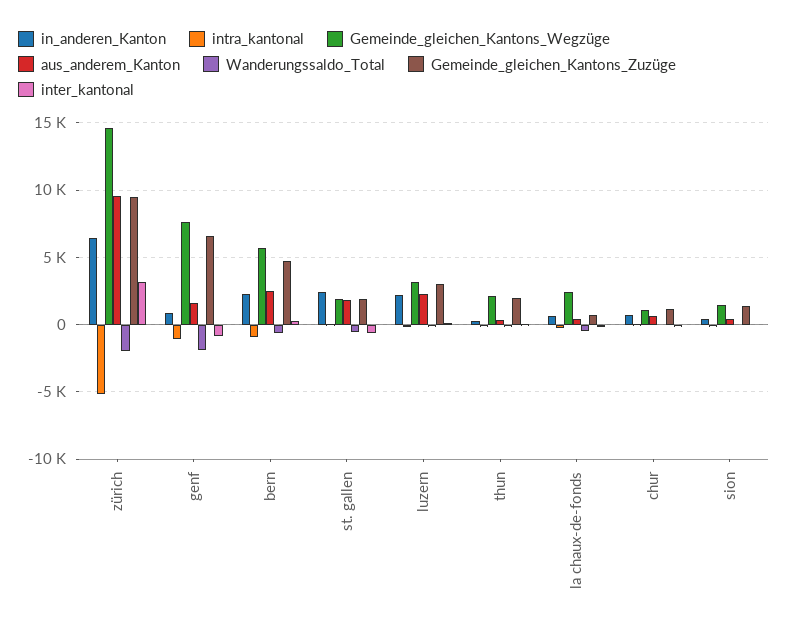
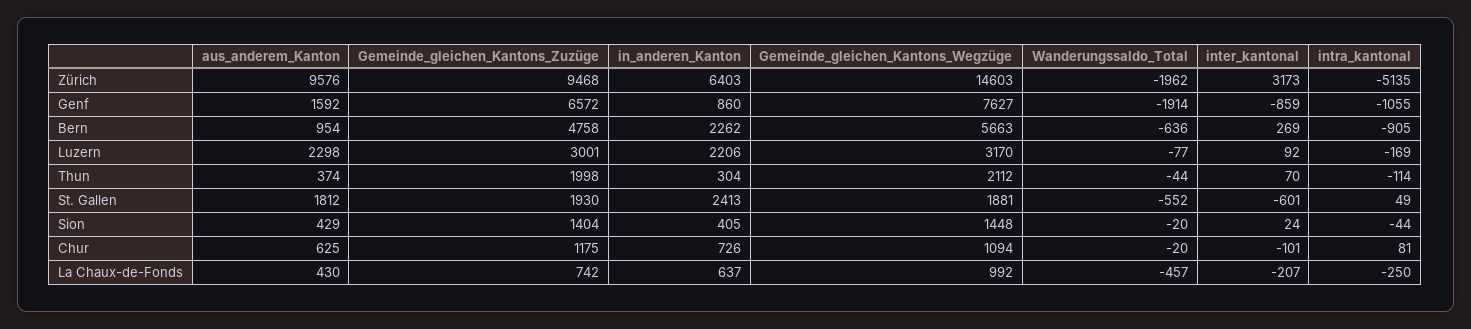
  {
    "in_anderen_Kanton": {
      "zürich": 6403,
      "genf": 860,
      "bern": 2262,
      "st. gallen": 2413,
      "luzern": 2206,
      "thun": 304,
      "la chaux-de-fonds": 637,
      "chur": 726,
      "sion": 405
    },
    "intra_kantonal": {
      "zürich": -5135,
      "genf": -1055,
      "bern": -905,
      "st. gallen": 49,
      "luzern": -169,
      "thun": -114,
      "la chaux-de-fonds": -250,
      "chur": 81,
      "sion": -44
    },
    "Gemeinde_gleichen_Kantons_Wegzüge": {
      "zürich": 14603,
      "genf": 7627,
      "bern": 5663,
      "st. gallen": 1881,
      "luzern": 3170,
      "thun": 2112,
-     "la chaux-de-fonds": 2500,
+     "la chaux-de-fonds": 992,
      "chur": 1094,
      "sion": 1448
    },
    "aus_anderem_Kanton": {
      "zürich": 9576,
      "genf": 1592,
-     "bern": 2500,
+     "bern": 954,
      "st. gallen": 1812,
      "luzern": 2298,
      "thun": 374,
      "la chaux-de-fonds": 430,
      "chur": 625,
      "sion": 429
    },
    "Wanderungssaldo_Total": {
      "zürich": -1962,
      "genf": -1914,
      "bern": -636,
      "st. gallen": -552,
      "luzern": -77,
      "thun": -44,
      "la chaux-de-fonds": -457,
      "chur": -20,
      "sion": -20
    },
    "Gemeinde_gleichen_Kantons_Zuzüge": {
      "zürich": 9468,
      "genf": 6572,
      "bern": 4758,
      "st. gallen": 1930,
      "luzern": 3001,
      "thun": 1998,
      "la chaux-de-fonds": 742,
      "chur": 1175,
      "sion": 1404
    },
    "inter_kantonal": {
      "zürich": 3173,
      "genf": -859,
      "bern": 269,
      "st. gallen": -601,
      "luzern": 92,
      "thun": 70,
      "la chaux-de-fonds": -207,
      "chur": -101,
      "sion": 24
    }
  }

